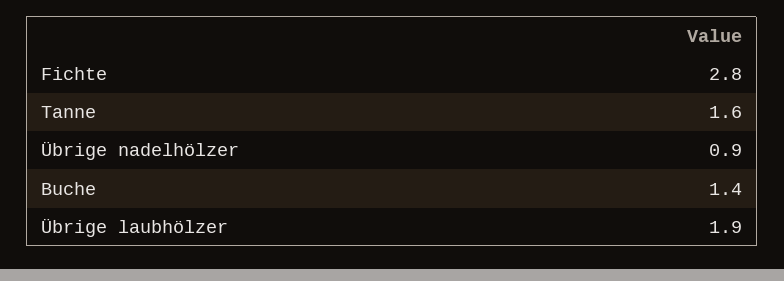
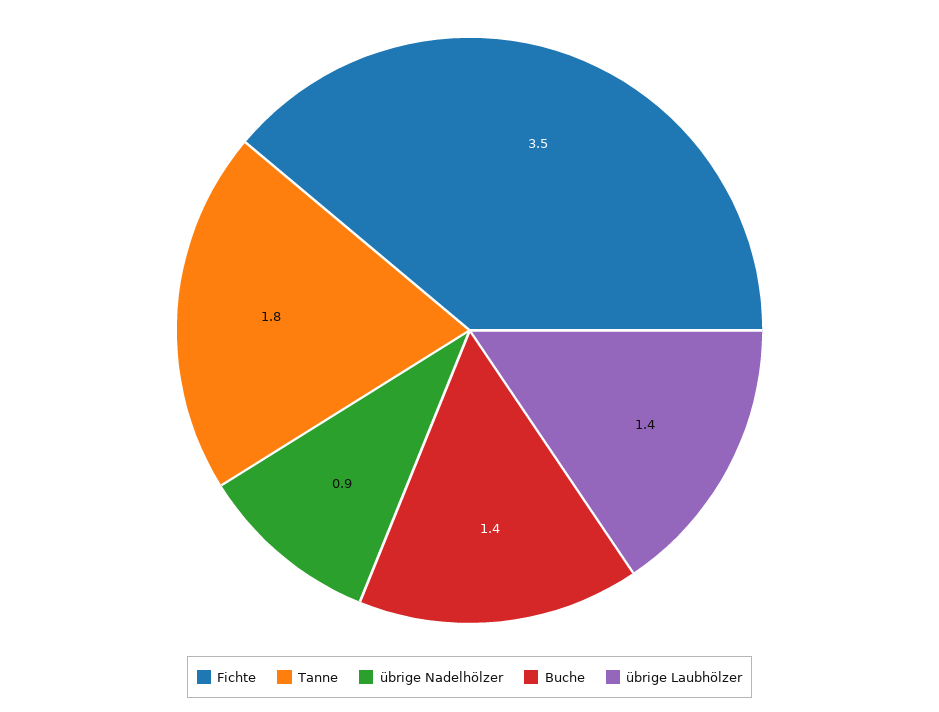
  {
-   "Fichte": 2.8,
+   "Fichte": 3.5,
-   "Tanne": 1.6,
+   "Tanne": 1.8,
    "Übrige nadelhölzer": 0.9,
    "Buche": 1.4,
-   "Übrige laubhölzer": 1.9
+   "Übrige laubhölzer": 1.4
  }

